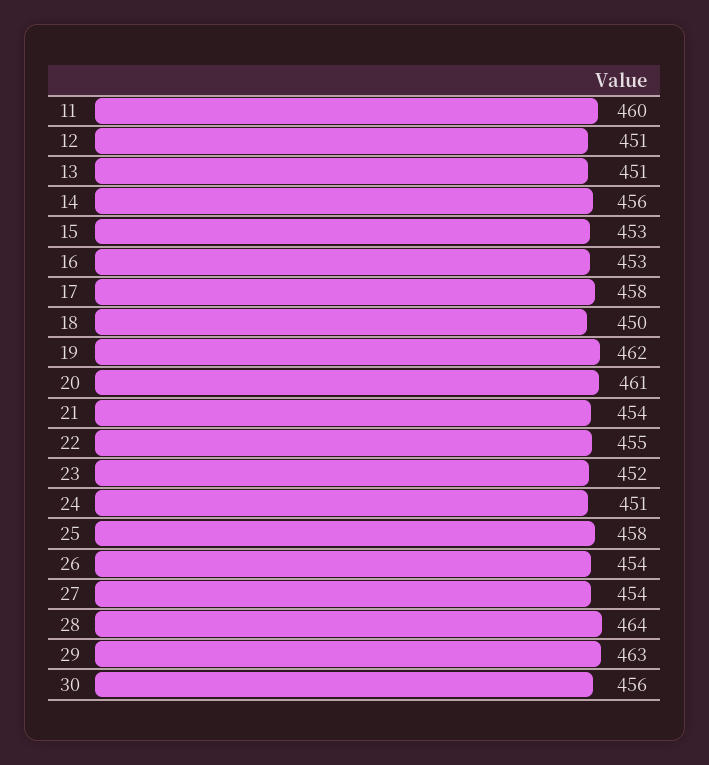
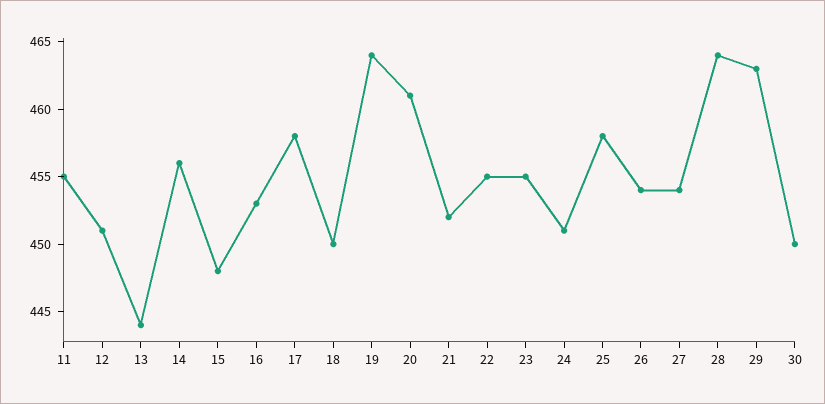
  {
-   "11": 460,
+   "11": 455,
    "12": 451,
-   "13": 451,
+   "13": 444,
    "14": 456,
-   "15": 453,
+   "15": 448,
    "16": 453,
    "17": 458,
    "18": 450,
-   "19": 462,
+   "19": 464,
    "20": 461,
-   "21": 454,
+   "21": 452,
    "22": 455,
-   "23": 452,
+   "23": 455,
    "24": 451,
    "25": 458,
    "26": 454,
    "27": 454,
    "28": 464,
    "29": 463,
-   "30": 456
+   "30": 450
  }

